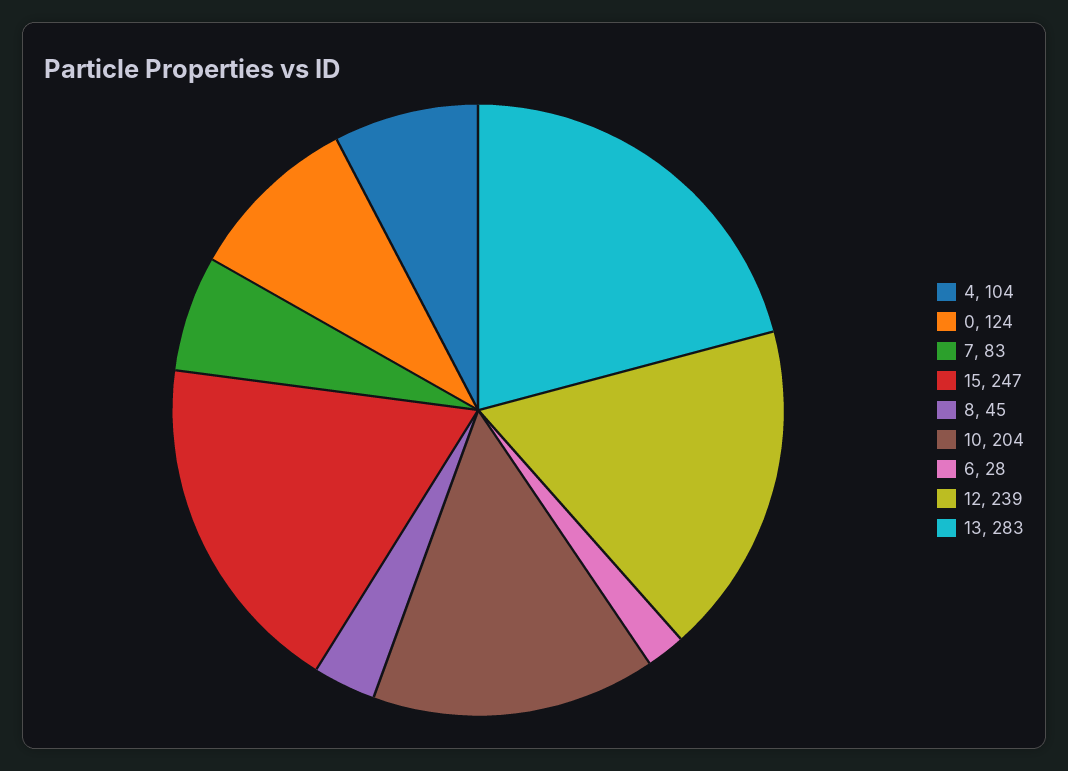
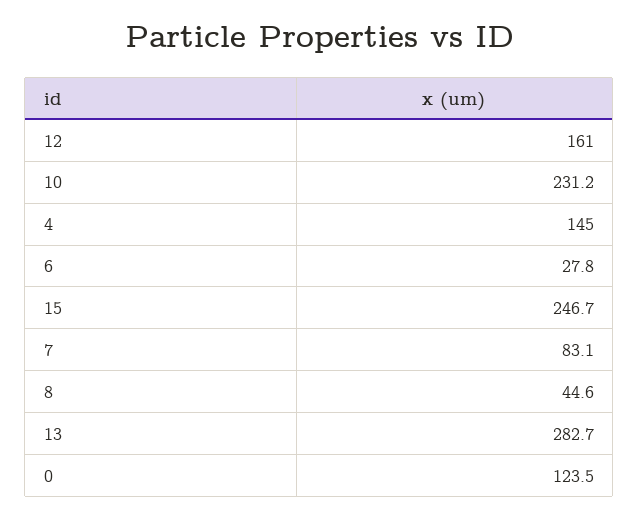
  {
-   "4": 104,
+   "4": 145,
    "0": 123.5,
    "7": 83.1,
    "15": 246.7,
    "8": 44.6,
-   "10": 204,
+   "10": 231.2,
    "6": 27.8,
-   "12": 239,
+   "12": 161,
    "13": 282.7
  }

